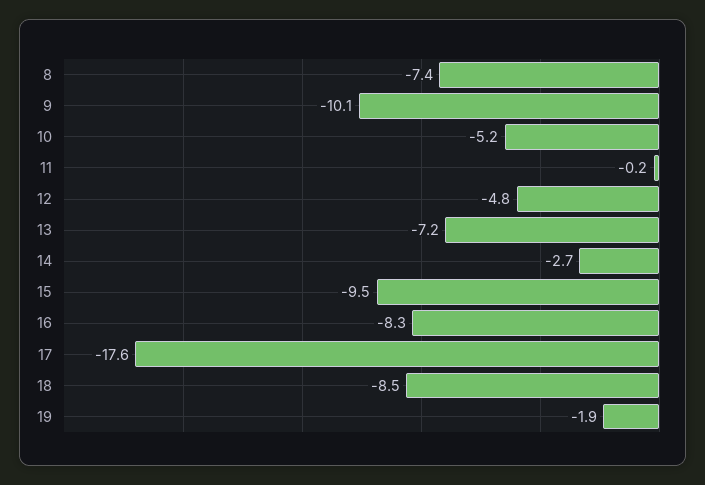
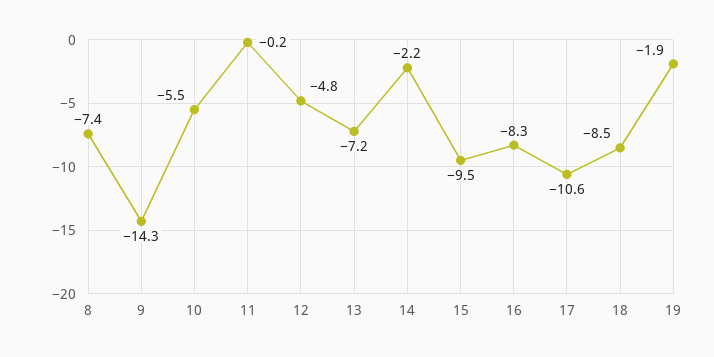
  {
    "8": -7.4,
-   "9": -10.1,
+   "9": -14.3,
-   "10": -5.2,
+   "10": -5.5,
    "11": -0.2,
    "12": -4.8,
    "13": -7.2,
-   "14": -2.7,
+   "14": -2.2,
    "15": -9.5,
    "16": -8.3,
-   "17": -17.6,
+   "17": -10.6,
    "18": -8.5,
    "19": -1.9
  }

